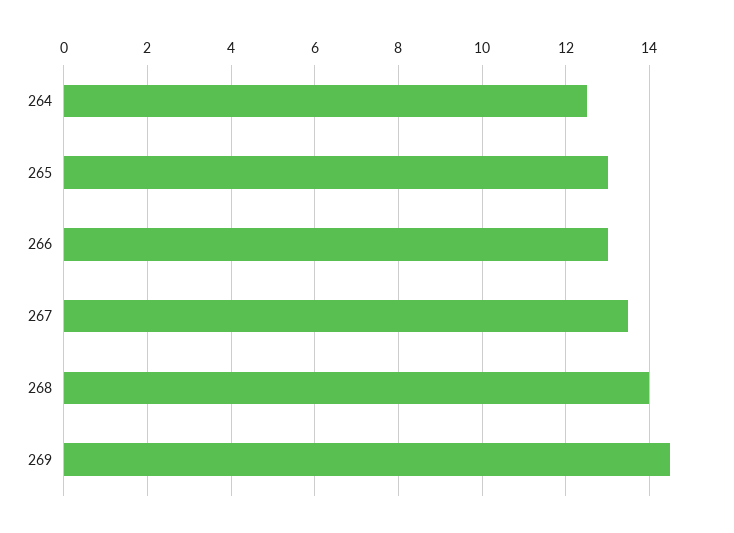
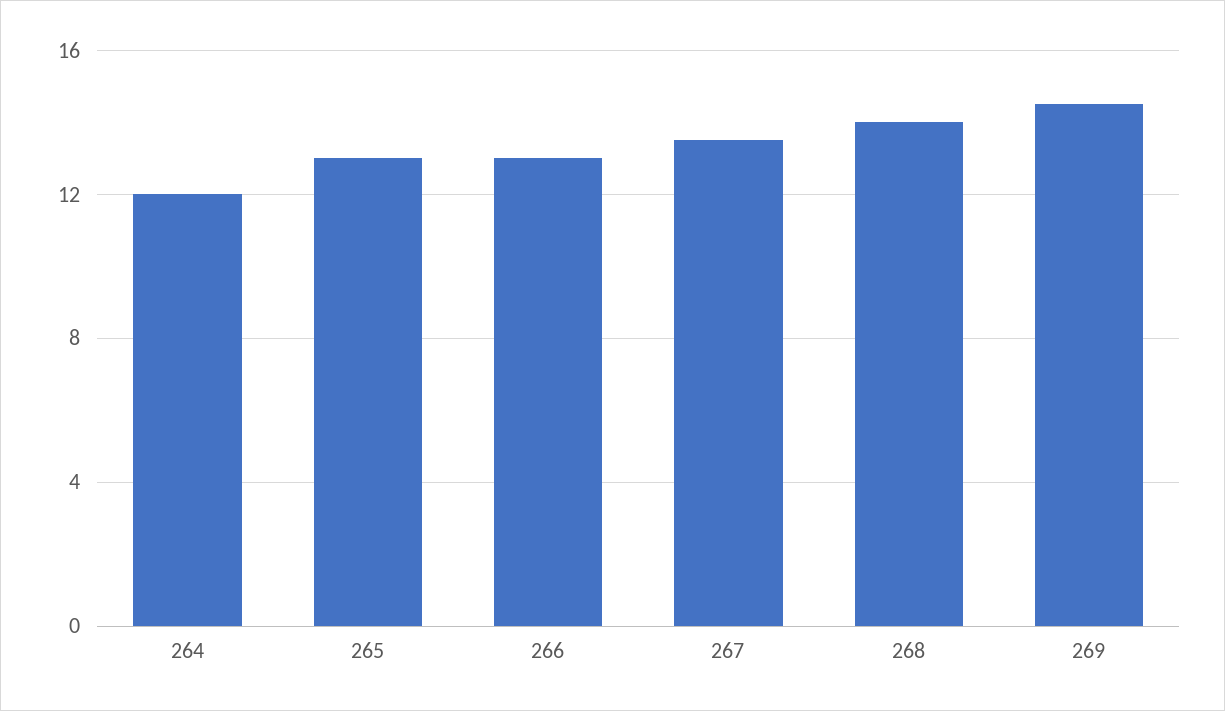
  {
-   "264": 12.5,
+   "264": 12,
    "265": 13,
    "266": 13,
    "267": 13.5,
    "268": 14,
    "269": 14.5
  }

